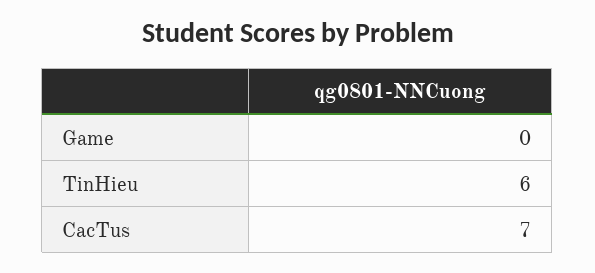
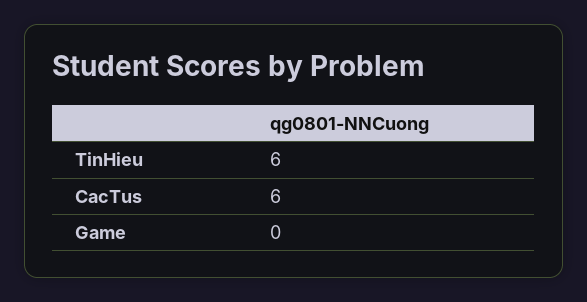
  {
    "Game": 0,
    "TinHieu": 6,
-   "CacTus": 7
+   "CacTus": 6
  }

